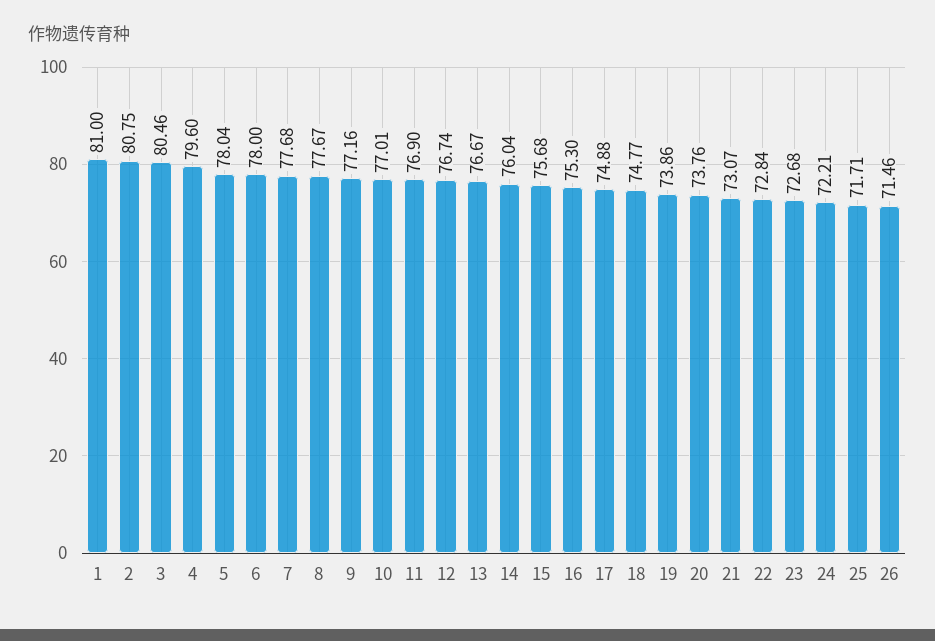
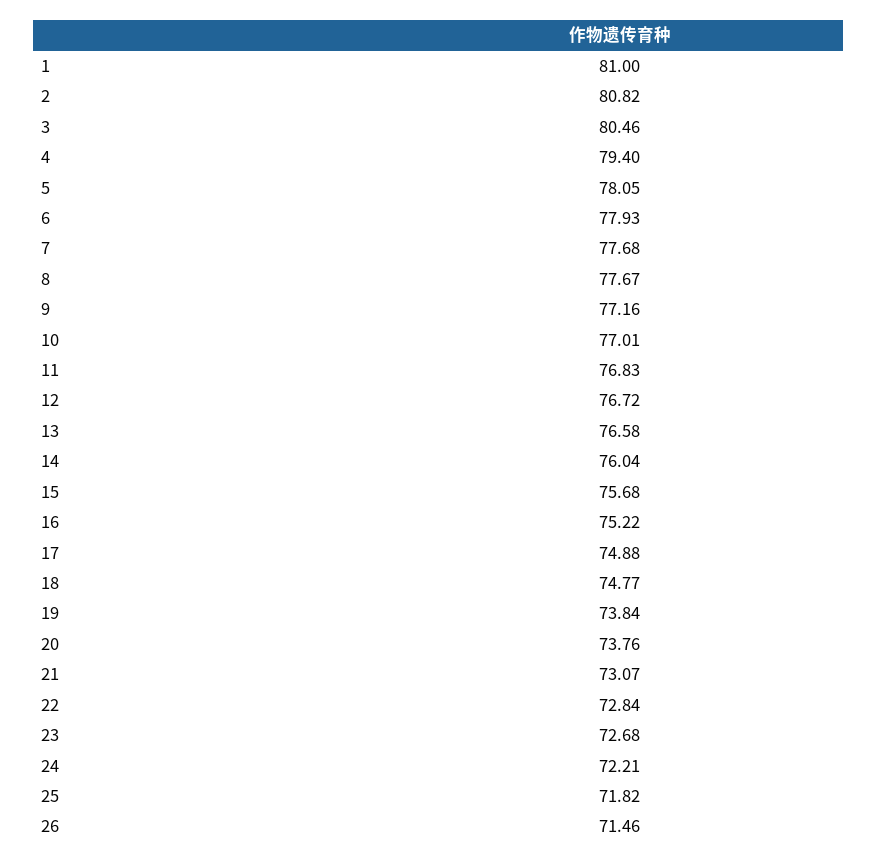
  {
    "1": 81,
-   "2": 80.75,
+   "2": 80.82,
    "3": 80.46,
-   "4": 79.6,
+   "4": 79.4,
-   "5": 78.04,
+   "5": 78.05,
-   "6": 78,
+   "6": 77.93,
    "7": 77.68,
    "8": 77.67,
    "9": 77.16,
    "10": 77.01,
-   "11": 76.9,
+   "11": 76.83,
-   "12": 76.74,
+   "12": 76.72,
-   "13": 76.67,
+   "13": 76.58,
    "14": 76.04,
    "15": 75.68,
-   "16": 75.3,
+   "16": 75.22,
    "17": 74.88,
    "18": 74.77,
-   "19": 73.86,
+   "19": 73.84,
    "20": 73.76,
    "21": 73.07,
    "22": 72.84,
    "23": 72.68,
    "24": 72.21,
-   "25": 71.71,
+   "25": 71.82,
    "26": 71.46
  }

